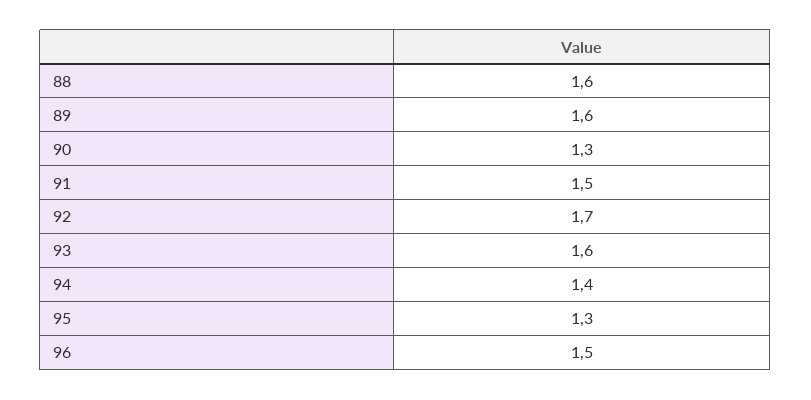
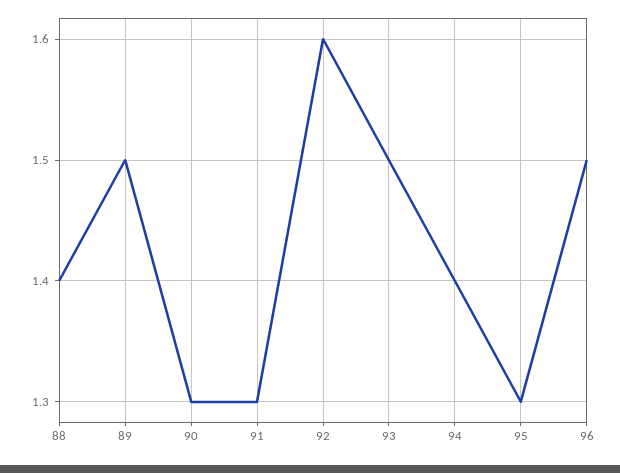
  {
-   "88": 1.6,
+   "88": 1.4,
-   "89": 1.6,
+   "89": 1.5,
    "90": 1.3,
-   "91": 1.5,
+   "91": 1.3,
-   "92": 1.7,
+   "92": 1.6,
-   "93": 1.6,
+   "93": 1.5,
    "94": 1.4,
    "95": 1.3,
    "96": 1.5
  }

